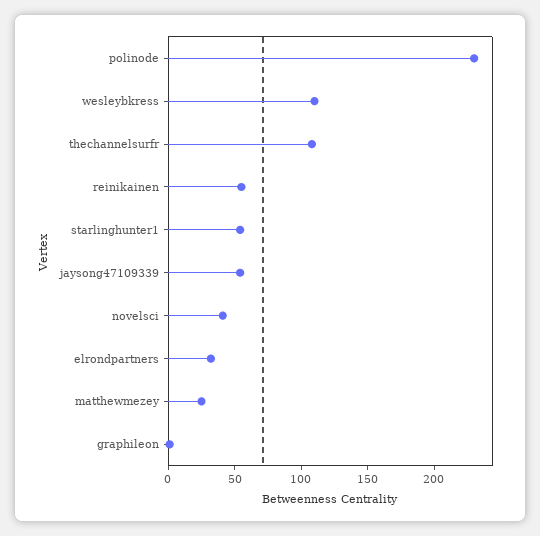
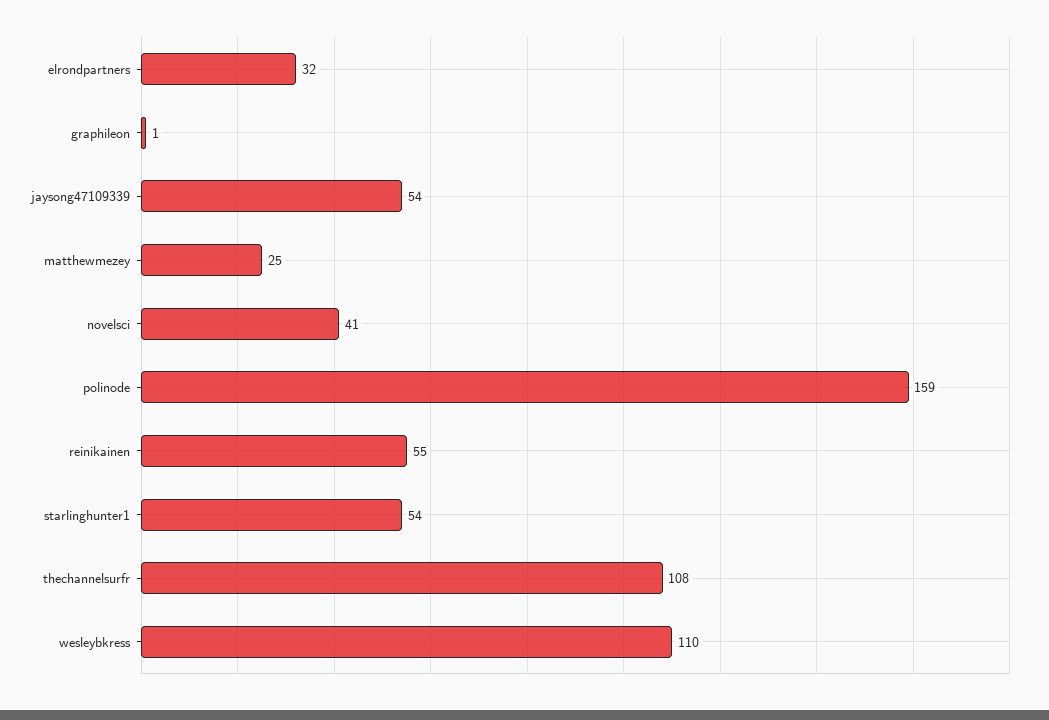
  {
-   "polinode": 230,
+   "polinode": 159,
    "wesleybkress": 110,
    "thechannelsurfr": 108,
    "reinikainen": 55,
    "starlinghunter1": 54,
    "jaysong47109339": 54,
    "novelsci": 41,
    "elrondpartners": 32,
    "matthewmezey": 25,
    "graphileon": 1
  }

